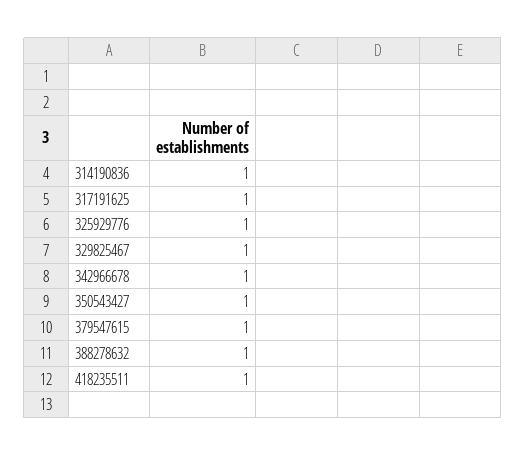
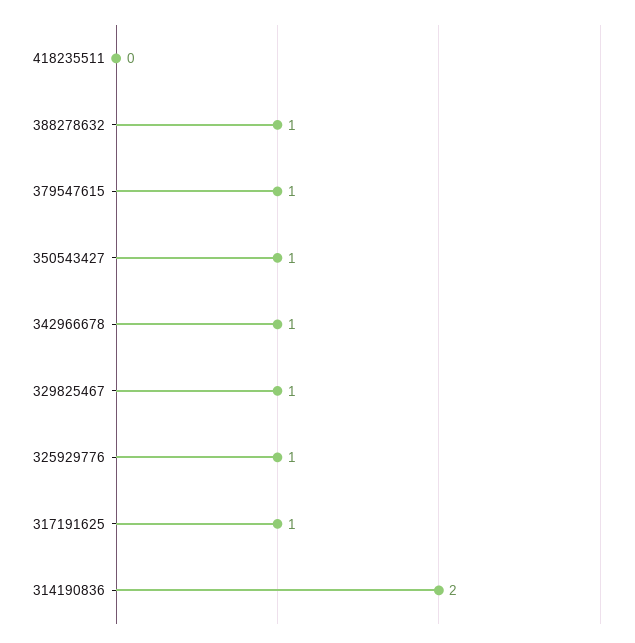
  {
-   "314190836": 1,
+   "314190836": 2,
    "317191625": 1,
    "325929776": 1,
    "329825467": 1,
    "342966678": 1,
    "350543427": 1,
    "379547615": 1,
    "388278632": 1,
-   "418235511": 1
+   "418235511": 0
  }

